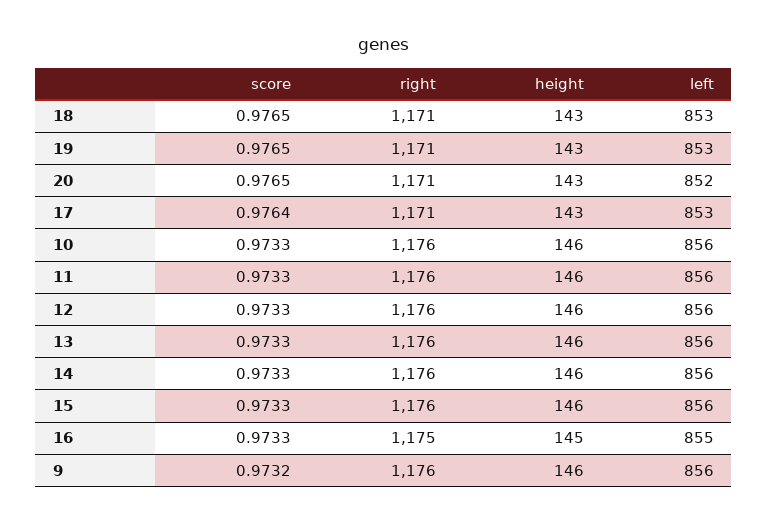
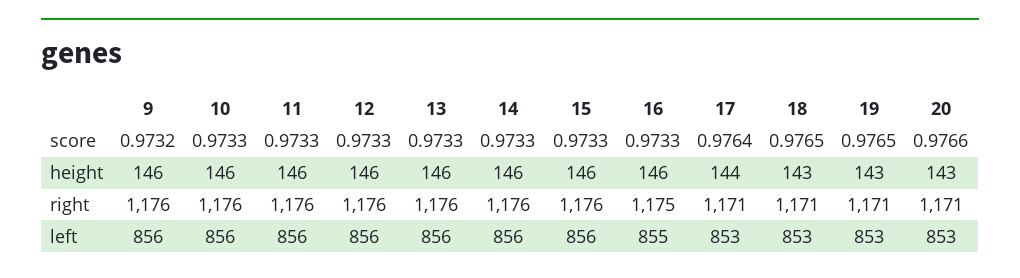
  {
    "score": {
      "18": 0.9765,
      "19": 0.9765,
-     "20": 0.9765,
+     "20": 0.9766,
      "17": 0.9764,
      "10": 0.9733,
      "11": 0.9733,
      "12": 0.9733,
      "13": 0.9733,
      "14": 0.9733,
      "15": 0.9733,
      "16": 0.9733,
      "9": 0.9732
    },
    "right": {
      "18": 1171,
      "19": 1171,
      "20": 1171,
      "17": 1171,
      "10": 1176,
      "11": 1176,
      "12": 1176,
      "13": 1176,
      "14": 1176,
      "15": 1176,
      "16": 1175,
      "9": 1176
    },
    "height": {
      "18": 143,
      "19": 143,
      "20": 143,
-     "17": 143,
+     "17": 144,
      "10": 146,
      "11": 146,
      "12": 146,
      "13": 146,
      "14": 146,
      "15": 146,
-     "16": 145,
+     "16": 146,
      "9": 146
    },
    "left": {
      "18": 853,
      "19": 853,
-     "20": 852,
+     "20": 853,
      "17": 853,
      "10": 856,
      "11": 856,
      "12": 856,
      "13": 856,
      "14": 856,
      "15": 856,
      "16": 855,
      "9": 856
    }
  }

